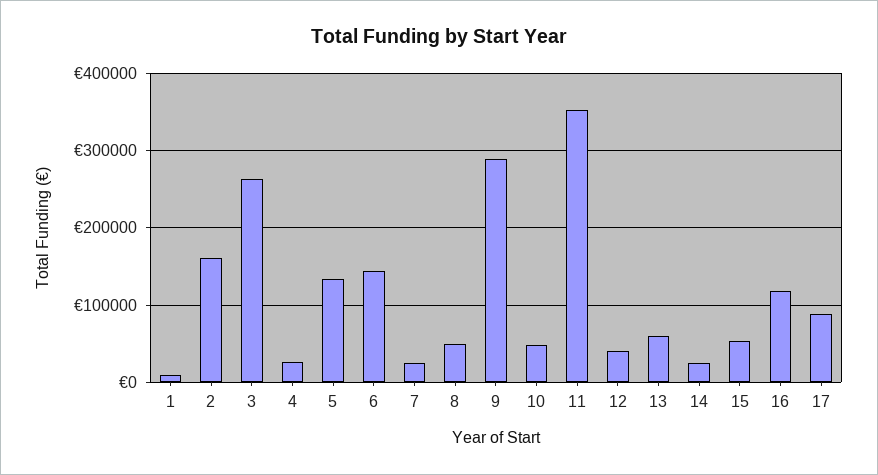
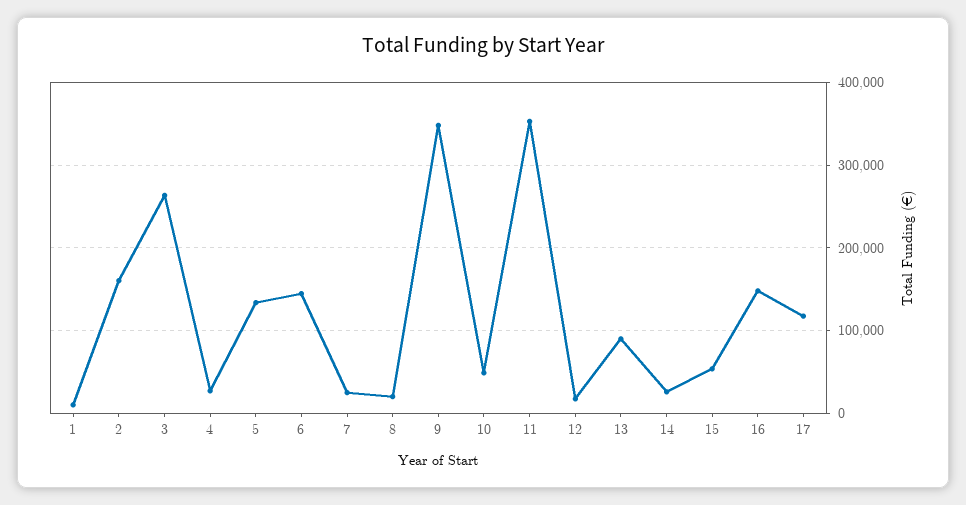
  {
    "1": 10000,
    "2": 160000,
    "3": 260000,
    "4": 30000,
    "5": 130000,
    "6": 140000,
    "7": 20000,
-   "8": 50000,
+   "8": 20000,
-   "9": 290000,
+   "9": 350000,
    "10": 50000,
    "11": 350000,
-   "12": 40000,
+   "12": 20000,
-   "13": 60000,
+   "13": 90000,
    "14": 30000,
    "15": 50000,
-   "16": 120000,
+   "16": 150000,
-   "17": 90000
+   "17": 120000
  }

